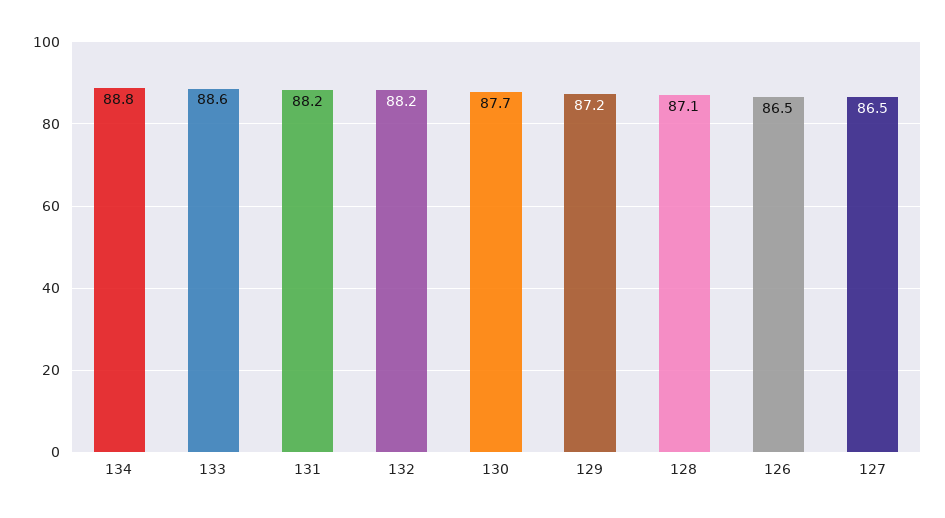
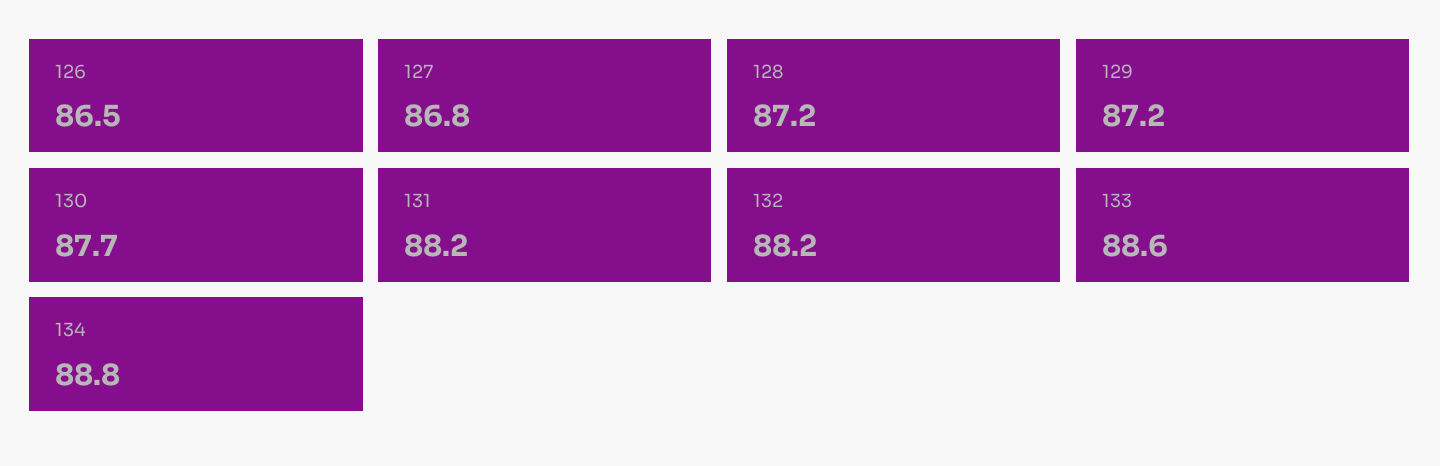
  {
    "134": 88.8,
    "133": 88.6,
    "131": 88.2,
    "132": 88.2,
    "130": 87.7,
    "129": 87.2,
-   "128": 87.1,
+   "128": 87.2,
    "126": 86.5,
-   "127": 86.5
+   "127": 86.8
  }

